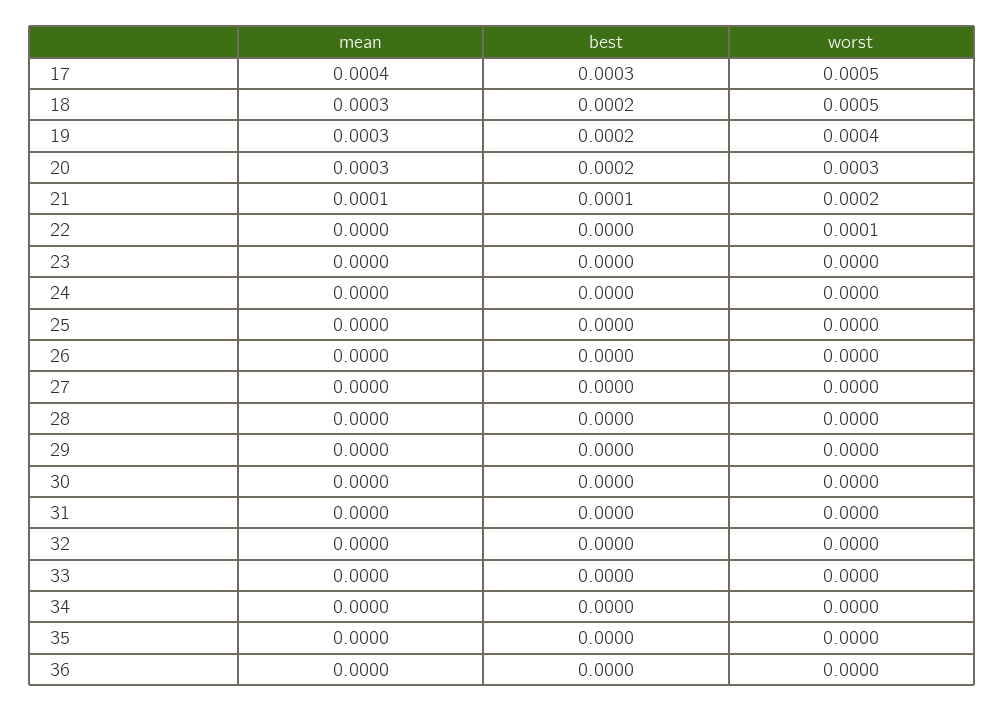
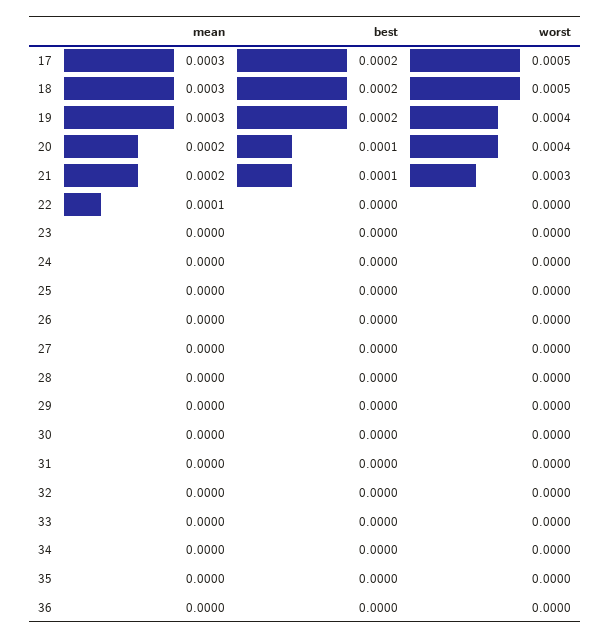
  {
    "mean": {
-     "17": 0.0004,
+     "17": 0.0003,
      "18": 0.0003,
      "19": 0.0003,
-     "20": 0.0003,
+     "20": 0.0002,
-     "21": 0.0001,
+     "21": 0.0002,
-     "22": 0,
+     "22": 0.0001,
      "23": 0,
      "24": 0,
      "25": 0,
      "26": 0,
      "27": 0,
      "28": 0,
      "29": 0,
      "30": 0,
      "31": 0,
      "32": 0,
      "33": 0,
      "34": 0,
      "35": 0,
      "36": 0
    },
    "best": {
-     "17": 0.0003,
+     "17": 0.0002,
      "18": 0.0002,
      "19": 0.0002,
-     "20": 0.0002,
+     "20": 0.0001,
      "21": 0.0001,
      "22": 0,
      "23": 0,
      "24": 0,
      "25": 0,
      "26": 0,
      "27": 0,
      "28": 0,
      "29": 0,
      "30": 0,
      "31": 0,
      "32": 0,
      "33": 0,
      "34": 0,
      "35": 0,
      "36": 0
    },
    "worst": {
      "17": 0.0005,
      "18": 0.0005,
      "19": 0.0004,
-     "20": 0.0003,
+     "20": 0.0004,
-     "21": 0.0002,
+     "21": 0.0003,
-     "22": 0.0001,
+     "22": 0,
      "23": 0,
      "24": 0,
      "25": 0,
      "26": 0,
      "27": 0,
      "28": 0,
      "29": 0,
      "30": 0,
      "31": 0,
      "32": 0,
      "33": 0,
      "34": 0,
      "35": 0,
      "36": 0
    }
  }

